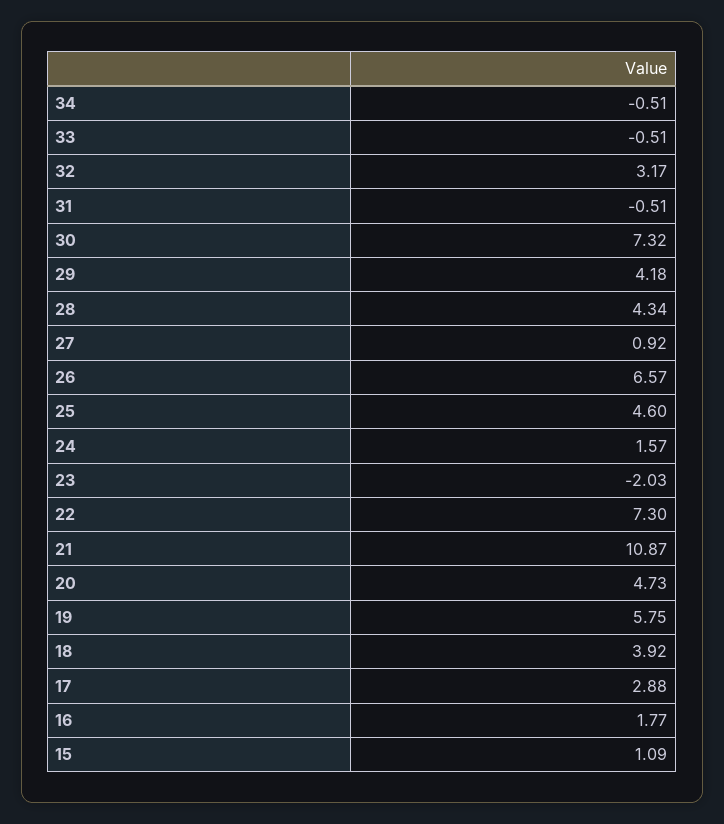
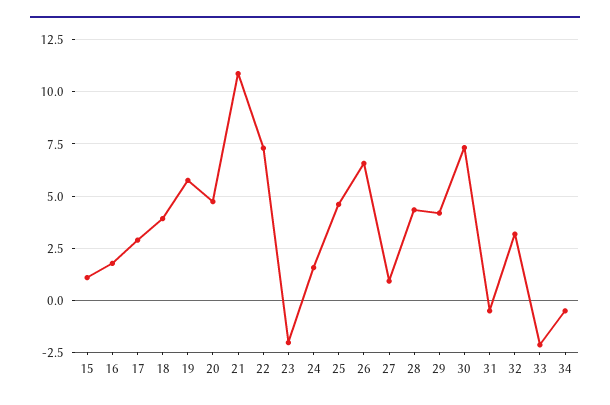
  {
    "34": -0.51,
-   "33": -0.51,
+   "33": -2,
    "32": 3.17,
    "31": -0.51,
    "30": 7.32,
    "29": 4.18,
    "28": 4.34,
    "27": 0.92,
    "26": 6.57,
    "25": 4.6,
    "24": 1.57,
    "23": -2.03,
    "22": 7.3,
    "21": 10.87,
    "20": 4.73,
    "19": 5.75,
    "18": 3.92,
    "17": 2.88,
    "16": 1.77,
    "15": 1.09
  }

